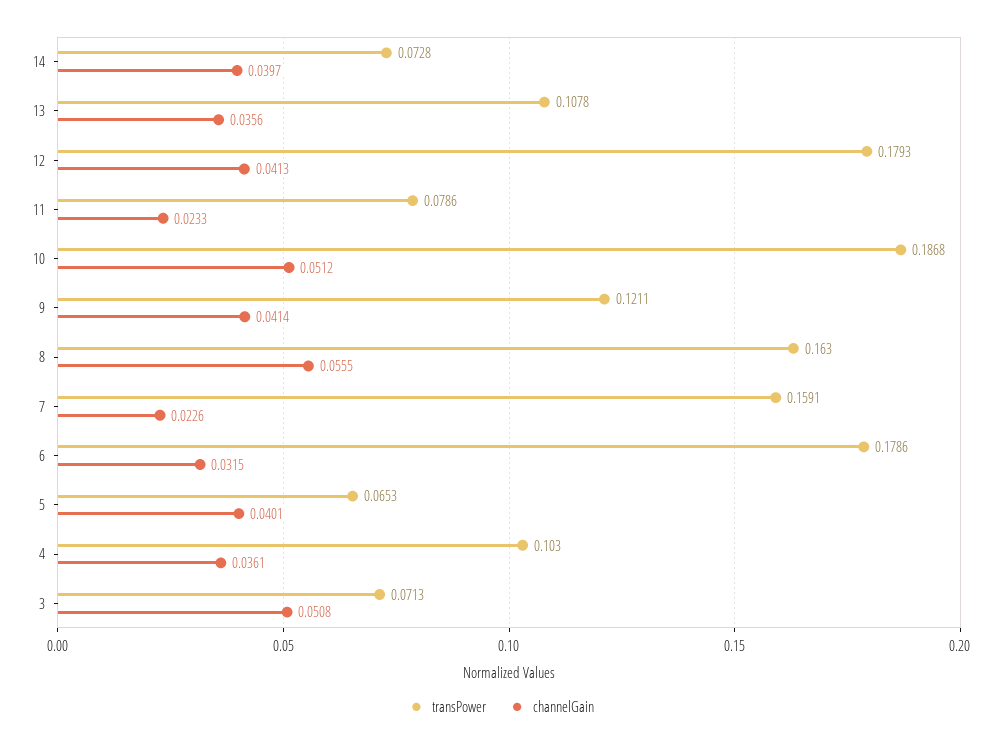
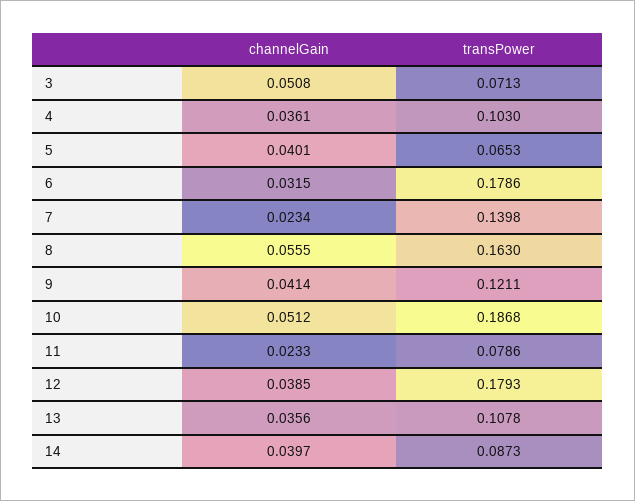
  {
    "transPower": {
-     "14": 0.0728,
+     "14": 0.0873,
      "13": 0.1078,
      "12": 0.1793,
      "11": 0.0786,
      "10": 0.1868,
      "9": 0.1211,
      "8": 0.163,
-     "7": 0.1591,
+     "7": 0.1398,
      "6": 0.1786,
      "5": 0.0653,
      "4": 0.103,
      "3": 0.0713
    },
    "channelGain": {
      "14": 0.0397,
      "13": 0.0356,
-     "12": 0.0413,
+     "12": 0.0385,
      "11": 0.0233,
      "10": 0.0512,
      "9": 0.0414,
      "8": 0.0555,
-     "7": 0.0226,
+     "7": 0.0234,
      "6": 0.0315,
      "5": 0.0401,
      "4": 0.0361,
      "3": 0.0508
    }
  }

